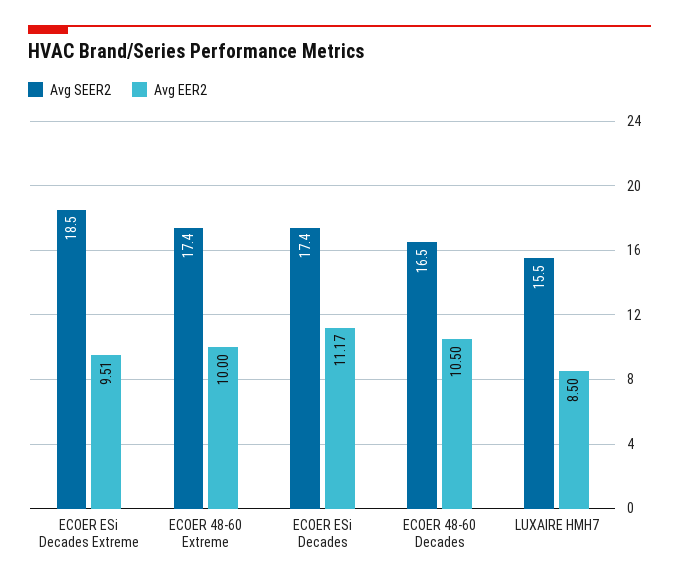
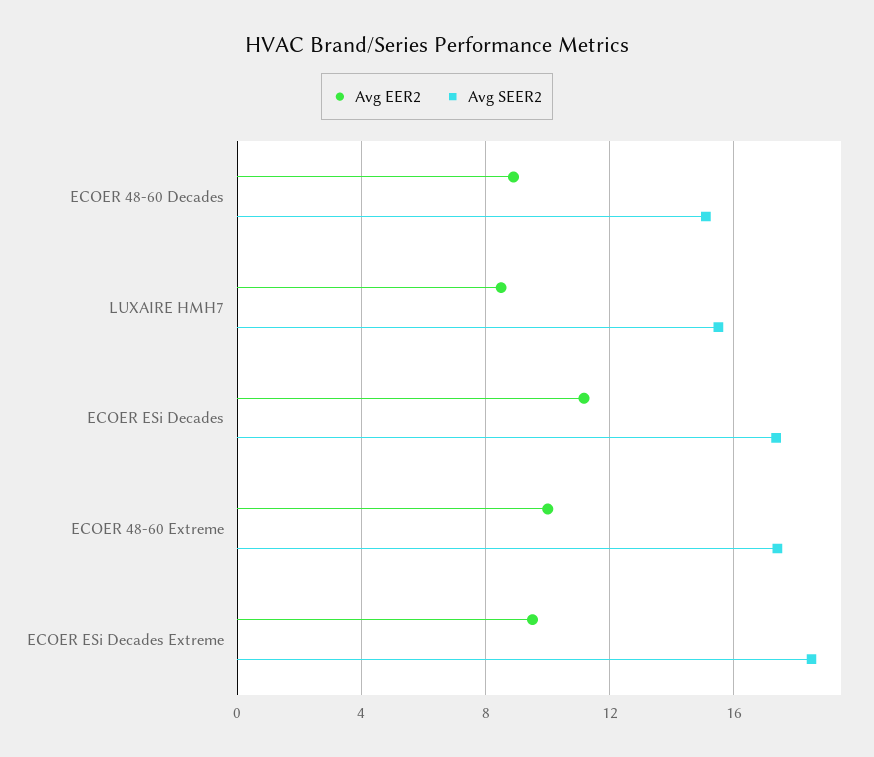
  {
    "Avg SEER2": {
      "ECOER ESi Decades Extreme": 18.5,
      "ECOER 48-60 Extreme": 17.4,
      "ECOER ESi Decades": 17.4,
-     "ECOER 48-60 Decades": 16.5,
+     "ECOER 48-60 Decades": 15,
      "LUXAIRE HMH7": 15.5
    },
    "Avg EER2": {
      "ECOER ESi Decades Extreme": 9.51,
      "ECOER 48-60 Extreme": 10,
      "ECOER ESi Decades": 11.17,
-     "ECOER 48-60 Decades": 10.5,
+     "ECOER 48-60 Decades": 9,
      "LUXAIRE HMH7": 8.5
    }
  }

